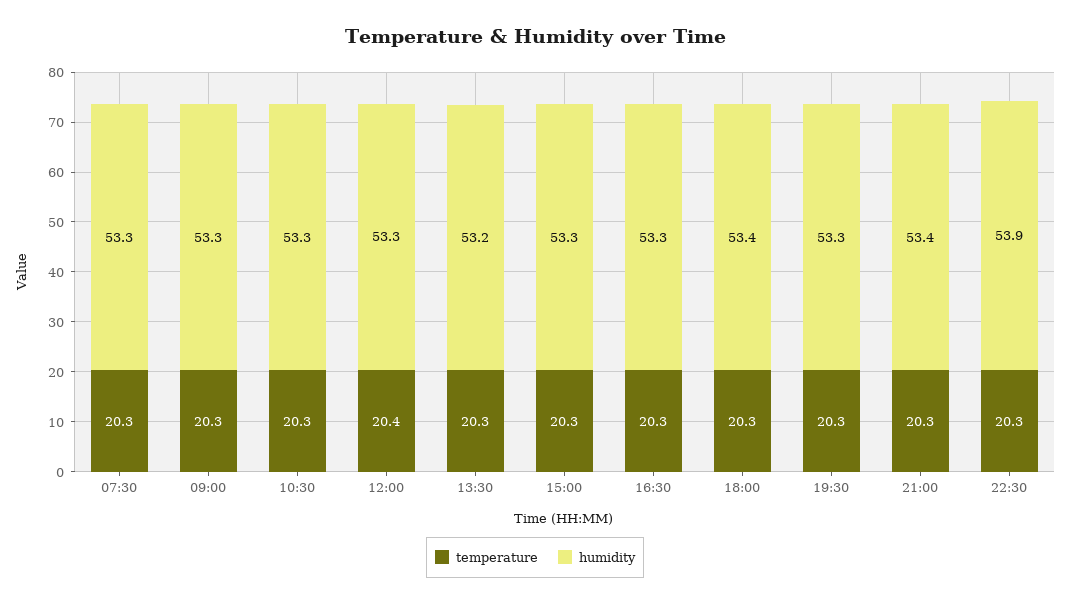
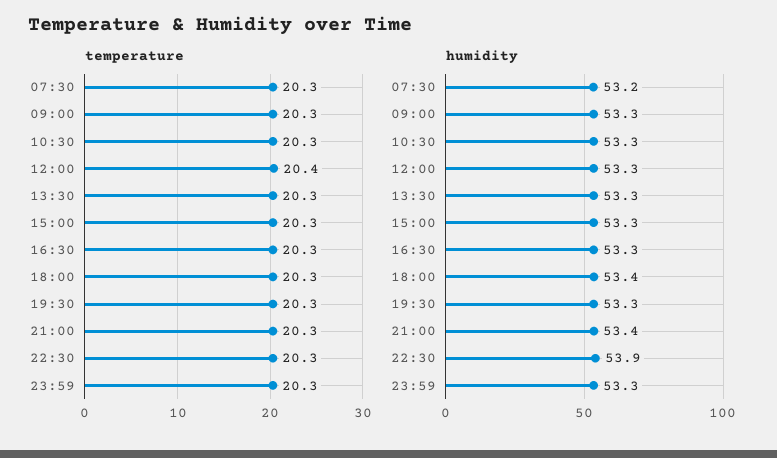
  {
    "temperature": {
      "07:30": 20.3,
      "09:00": 20.3,
      "10:30": 20.3,
      "12:00": 20.4,
      "13:30": 20.3,
      "15:00": 20.3,
      "16:30": 20.3,
      "18:00": 20.3,
      "19:30": 20.3,
      "21:00": 20.3,
-     "22:30": 20.3
+     "22:30": 20.3,
+     "23:59": 20.3
    },
    "humidity": {
-     "07:30": 53.3,
+     "07:30": 53.2,
      "09:00": 53.3,
      "10:30": 53.3,
      "12:00": 53.3,
-     "13:30": 53.2,
+     "13:30": 53.3,
      "15:00": 53.3,
      "16:30": 53.3,
      "18:00": 53.4,
      "19:30": 53.3,
      "21:00": 53.4,
-     "22:30": 53.9
+     "22:30": 53.9,
+     "23:59": 53.3
    }
  }

